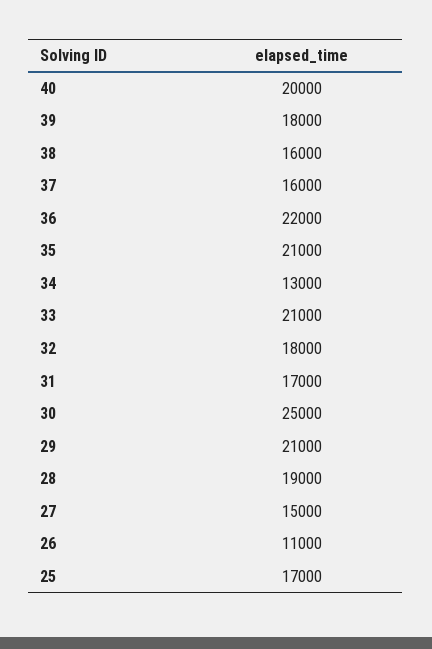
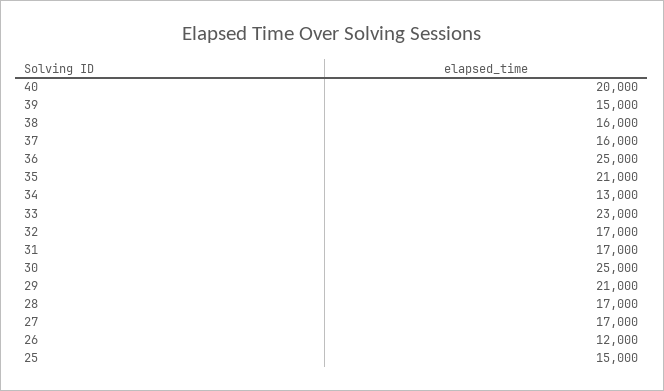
  {
    "40": 20000,
-   "39": 18000,
+   "39": 15000,
    "38": 16000,
    "37": 16000,
-   "36": 22000,
+   "36": 25000,
    "35": 21000,
    "34": 13000,
-   "33": 21000,
+   "33": 23000,
-   "32": 18000,
+   "32": 17000,
    "31": 17000,
    "30": 25000,
    "29": 21000,
-   "28": 19000,
+   "28": 17000,
-   "27": 15000,
+   "27": 17000,
-   "26": 11000,
+   "26": 12000,
-   "25": 17000
+   "25": 15000
  }

